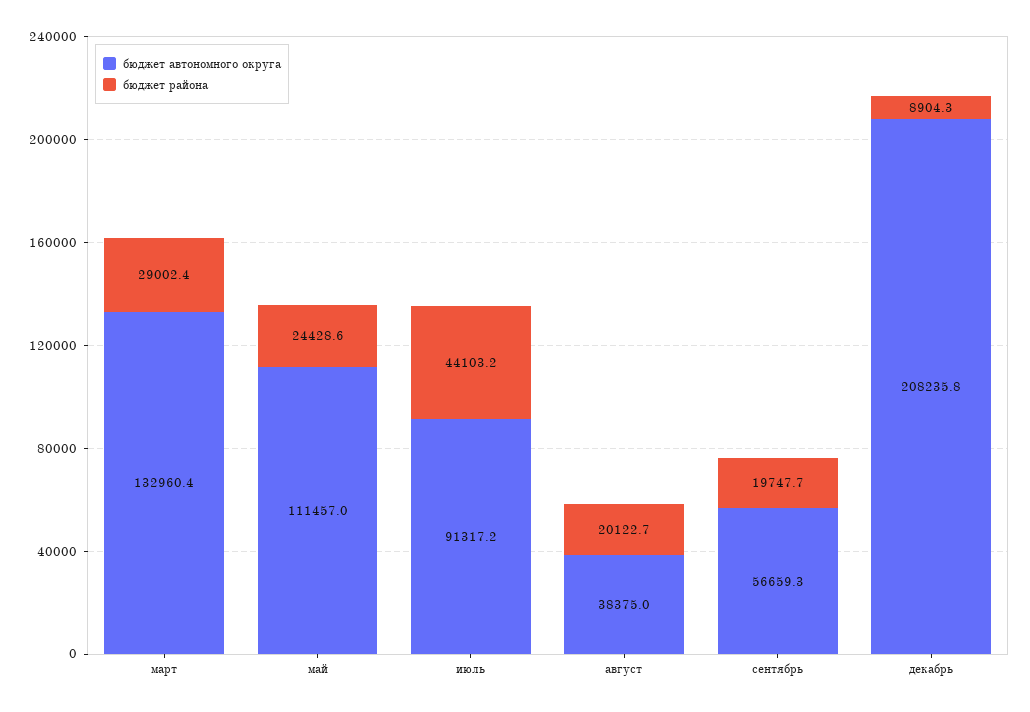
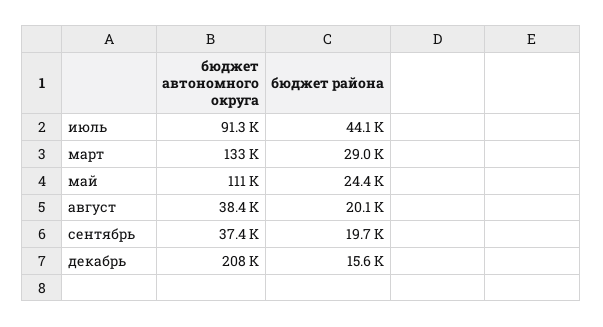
  {
    "бюджет автономного округа": {
      "март": 132960.4,
      "май": 111457,
      "июль": 91317.2,
      "август": 38375,
-     "сентябрь": 56659.3,
+     "сентябрь": 37400,
      "декабрь": 208235.8
    },
    "бюджет района": {
      "март": 29002.4,
      "май": 24428.6,
      "июль": 44103.2,
      "август": 20122.7,
      "сентябрь": 19747.7,
-     "декабрь": 8904.3
+     "декабрь": 15600
    }
  }

